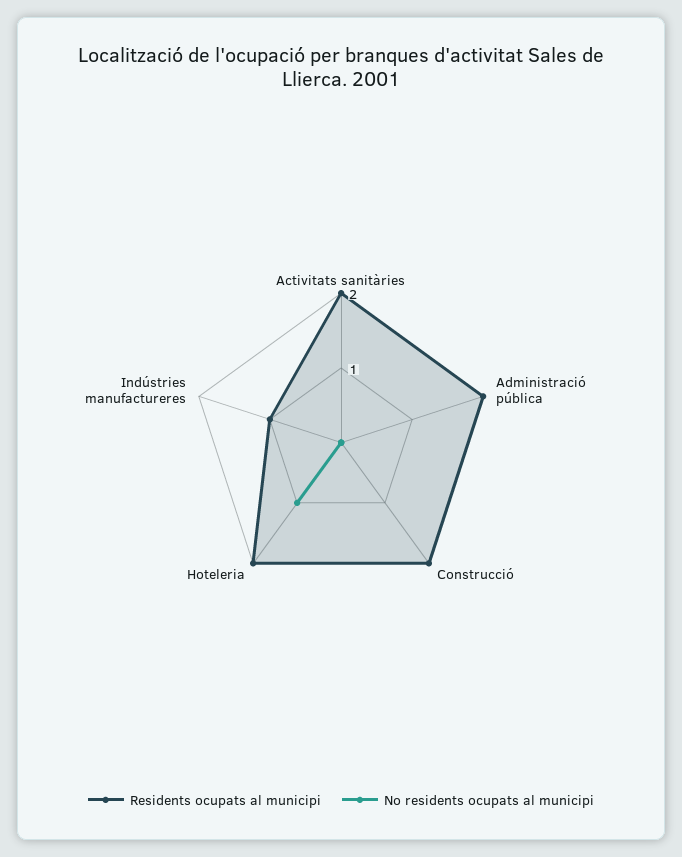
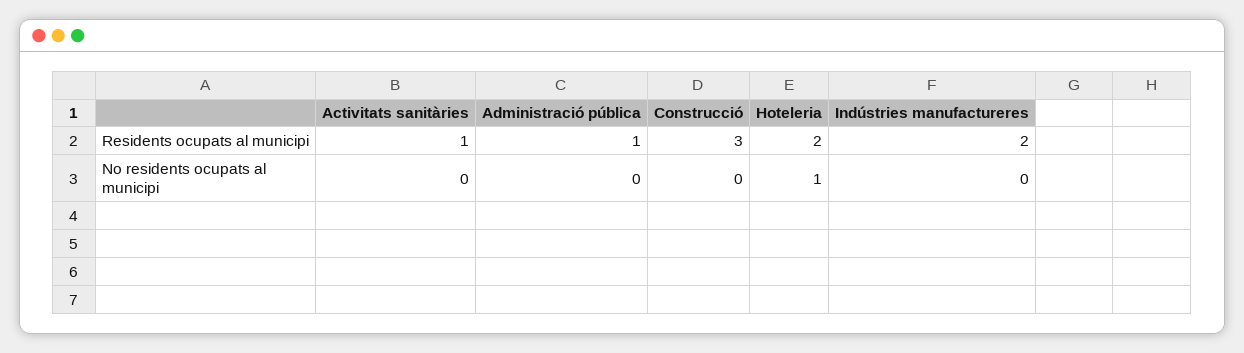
  {
    "Residents ocupats al municipi": {
-     "Activitats sanitàries": 2,
+     "Activitats sanitàries": 1,
-     "Administració pública": 2,
+     "Administració pública": 1,
-     "Construcció": 2,
+     "Construcció": 3,
      "Hoteleria": 2,
-     "Indústries manufactureres": 1
+     "Indústries manufactureres": 2
    },
    "No residents ocupats al municipi": {
      "Activitats sanitàries": 0,
      "Administració pública": 0,
      "Construcció": 0,
      "Hoteleria": 1,
      "Indústries manufactureres": 0
    }
  }

